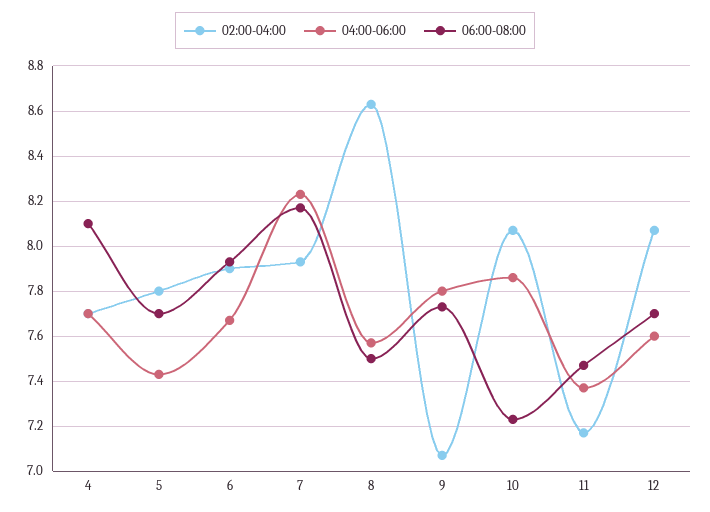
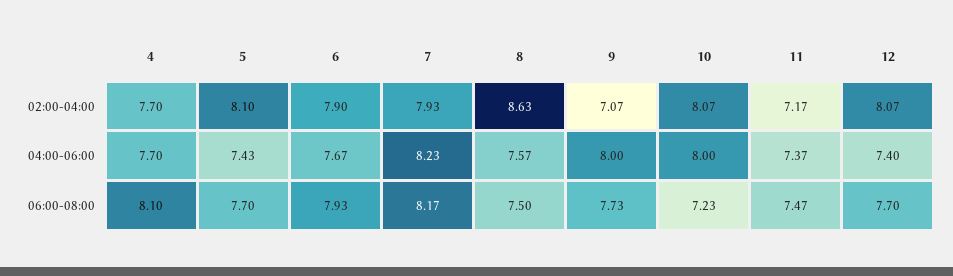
  {
    "02:00-04:00": {
      "4": 7.7,
-     "5": 7.8,
+     "5": 8.1,
      "6": 7.9,
      "7": 7.93,
      "8": 8.63,
      "9": 7.07,
      "10": 8.07,
      "11": 7.17,
      "12": 8.07
    },
    "04:00-06:00": {
      "4": 7.7,
      "5": 7.43,
      "6": 7.67,
      "7": 8.23,
      "8": 7.57,
-     "9": 7.8,
+     "9": 8,
-     "10": 7.85,
+     "10": 8,
      "11": 7.37,
-     "12": 7.6
+     "12": 7.4
    },
    "06:00-08:00": {
      "4": 8.1,
      "5": 7.7,
      "6": 7.93,
      "7": 8.17,
      "8": 7.5,
      "9": 7.73,
      "10": 7.23,
      "11": 7.47,
      "12": 7.7
    }
  }

